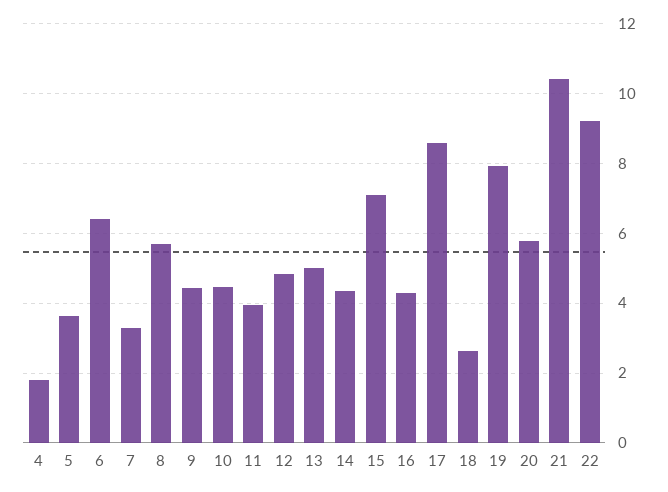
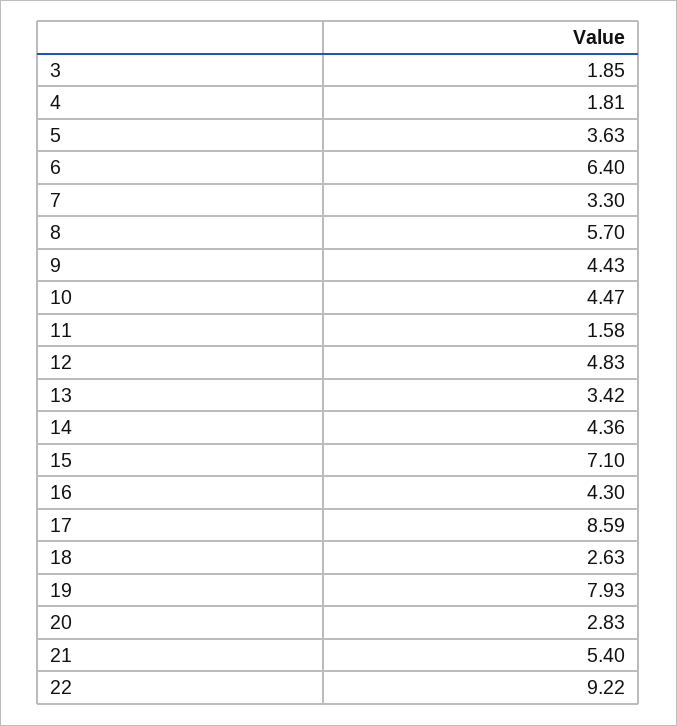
  {
    "4": 1.81,
    "5": 3.63,
    "6": 6.4,
    "7": 3.3,
    "8": 5.7,
    "9": 4.43,
    "10": 4.47,
-   "11": 4,
+   "11": 1.58,
    "12": 4.83,
-   "13": 5,
+   "13": 3.42,
    "14": 4.36,
    "15": 7.1,
    "16": 4.3,
    "17": 8.59,
    "18": 2.63,
    "19": 7.93,
-   "20": 5.8,
+   "20": 2.83,
-   "21": 10.4,
+   "21": 5.4,
-   "22": 9.22
+   "22": 9.22,
+   "3": 1.85
  }

